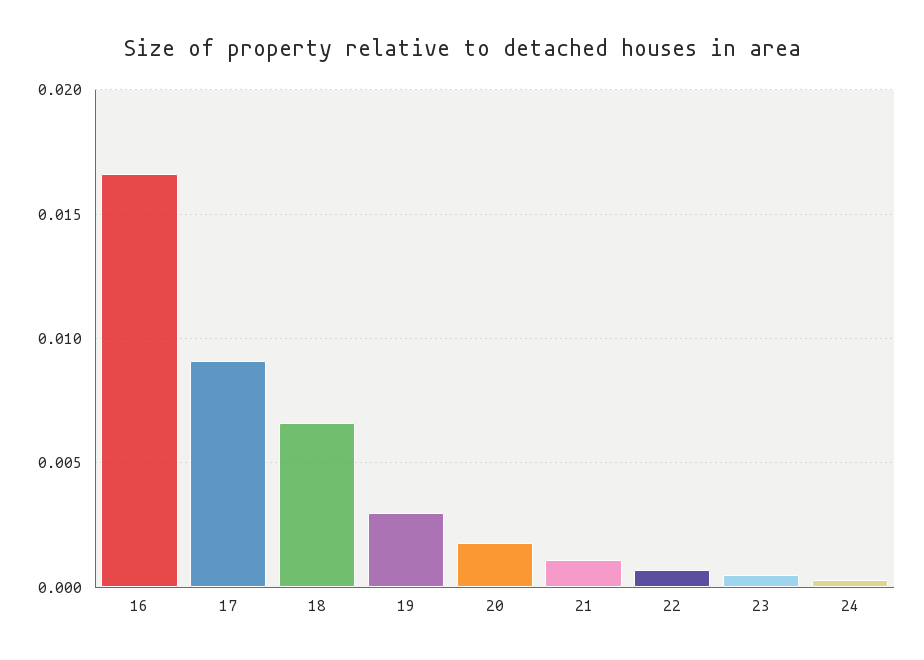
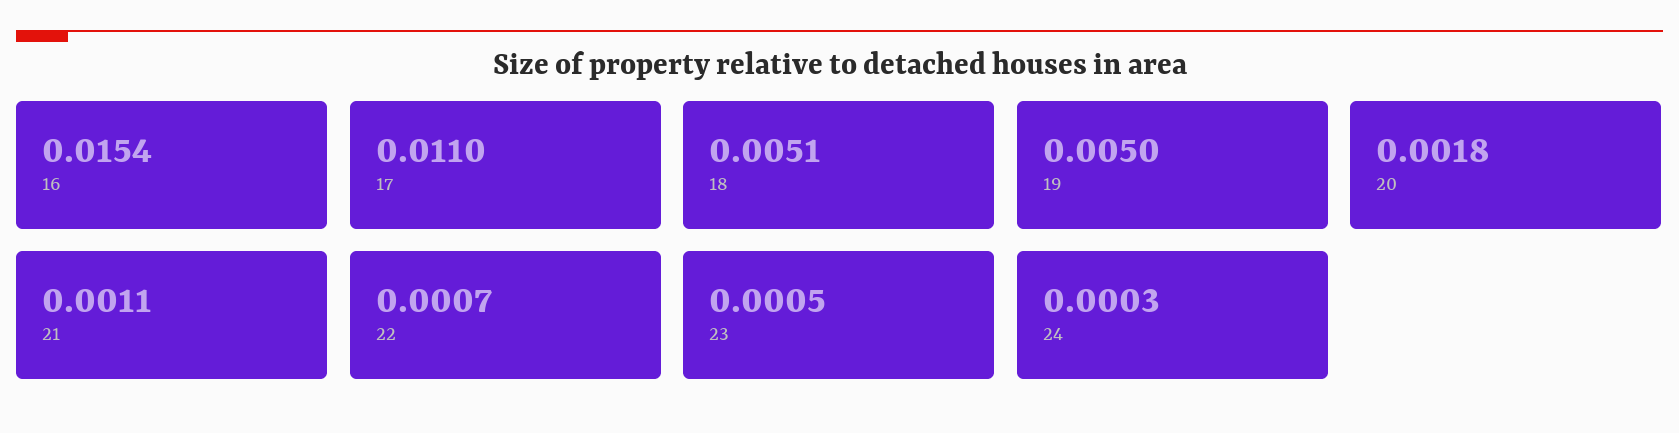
  {
-   "16": 0.0165,
+   "16": 0.0154,
-   "17": 0.009,
+   "17": 0.011,
-   "18": 0.0065,
+   "18": 0.0051,
-   "19": 0.003,
+   "19": 0.005,
    "20": 0.0018,
    "21": 0.0011,
    "22": 0.0007,
    "23": 0.0005,
    "24": 0.0003
  }

